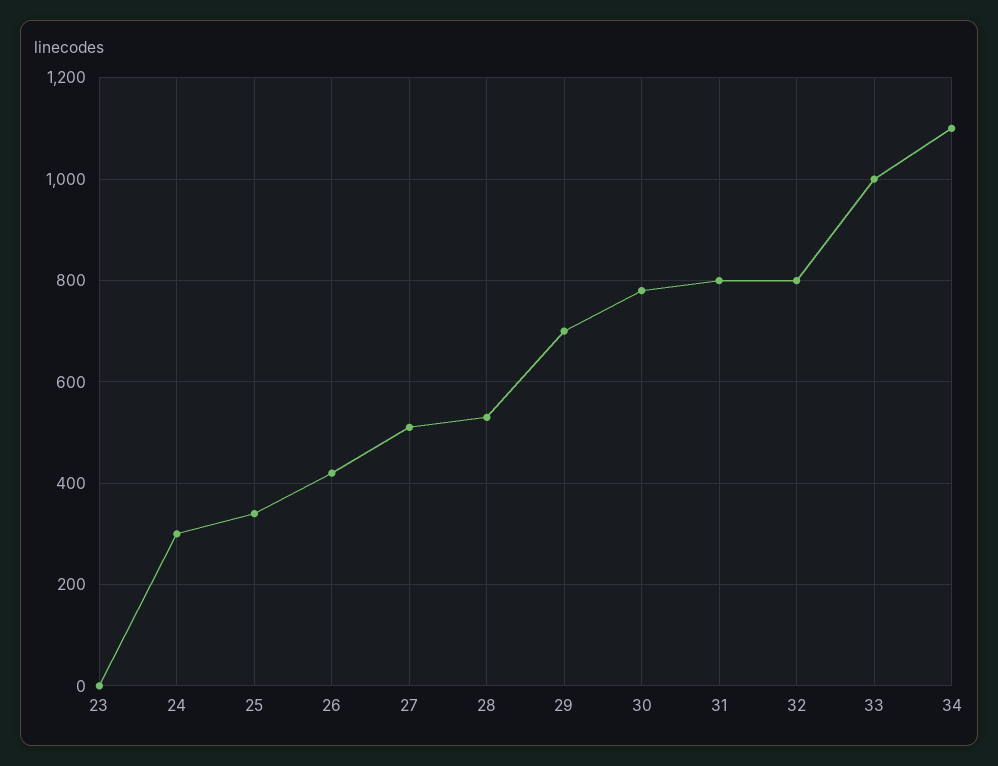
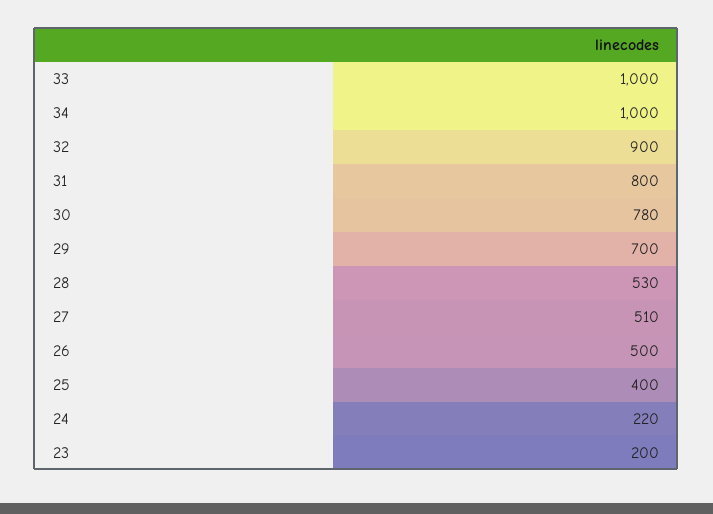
  {
-   "23": 0,
+   "23": 200,
-   "24": 300,
+   "24": 220,
-   "25": 340,
+   "25": 400,
-   "26": 420,
+   "26": 500,
    "27": 510,
    "28": 530,
    "29": 700,
    "30": 780,
    "31": 800,
-   "32": 800,
+   "32": 900,
    "33": 1000,
-   "34": 1100
+   "34": 1000
  }

